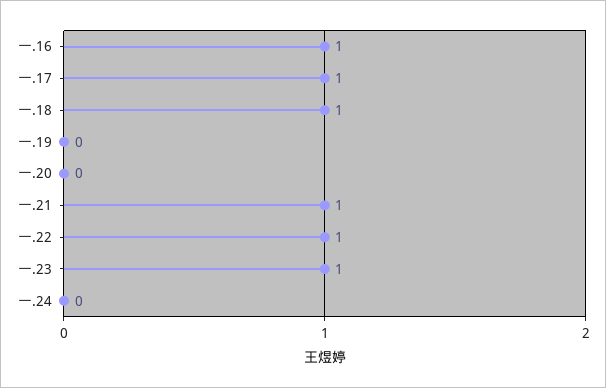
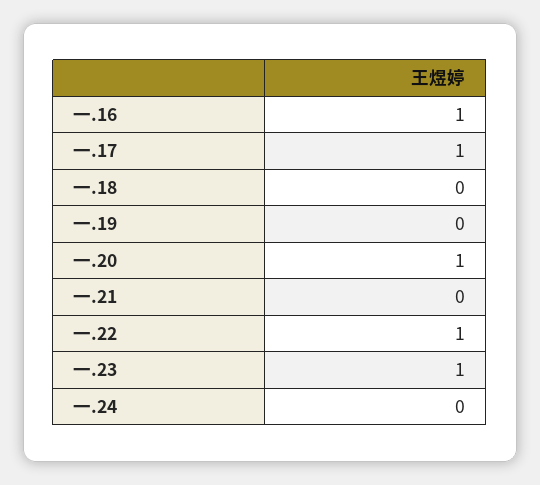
  {
    "一.16": 1,
    "一.17": 1,
-   "一.18": 1,
+   "一.18": 0,
    "一.19": 0,
-   "一.20": 0,
+   "一.20": 1,
-   "一.21": 1,
+   "一.21": 0,
    "一.22": 1,
    "一.23": 1,
    "一.24": 0
  }

